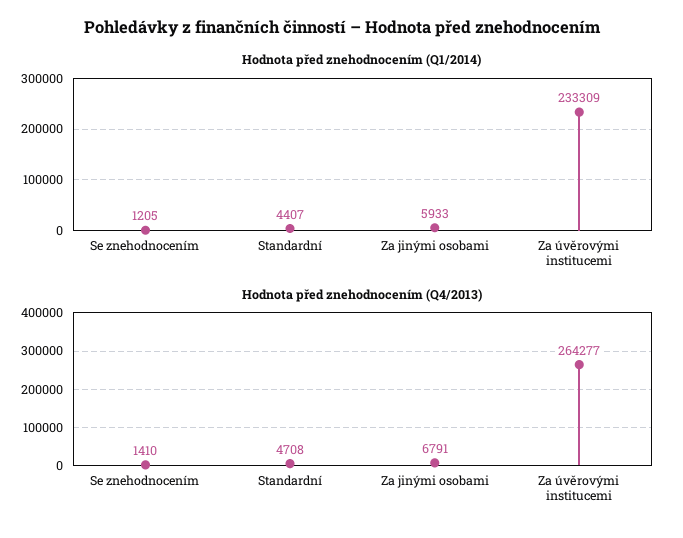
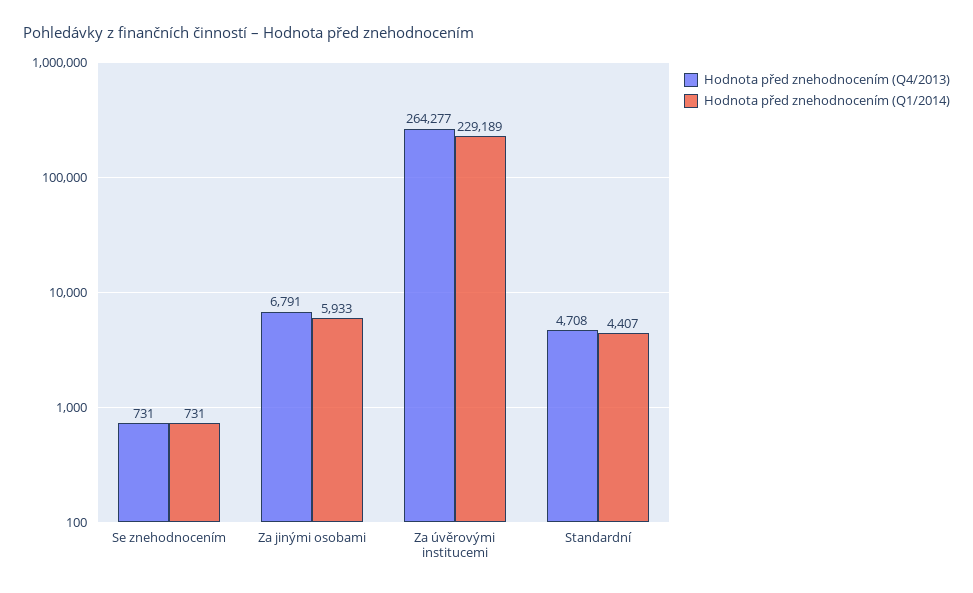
  {
    "Hodnota před znehodnocením (Q1/2014)": {
-     "Se znehodnocením": 1205,
+     "Se znehodnocením": 731,
      "Standardní": 4407,
      "Za jinými osobami": 5933,
-     "Za úvěrovými institucemi": 233309
+     "Za úvěrovými institucemi": 229189
    },
    "Hodnota před znehodnocením (Q4/2013)": {
-     "Se znehodnocením": 1410,
+     "Se znehodnocením": 731,
      "Standardní": 4708,
      "Za jinými osobami": 6791,
      "Za úvěrovými institucemi": 264277
    }
  }

